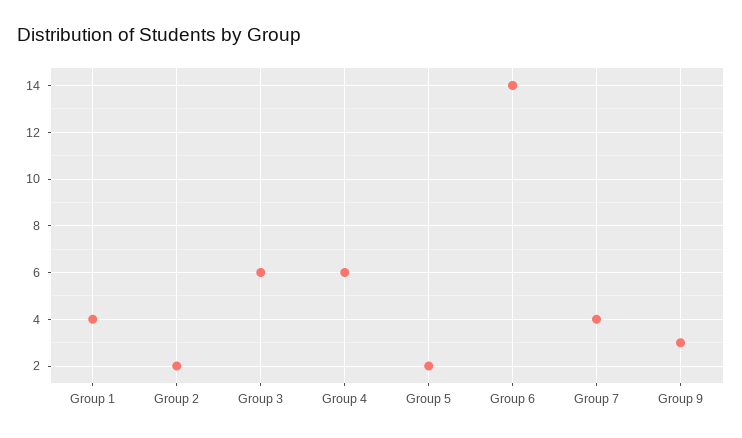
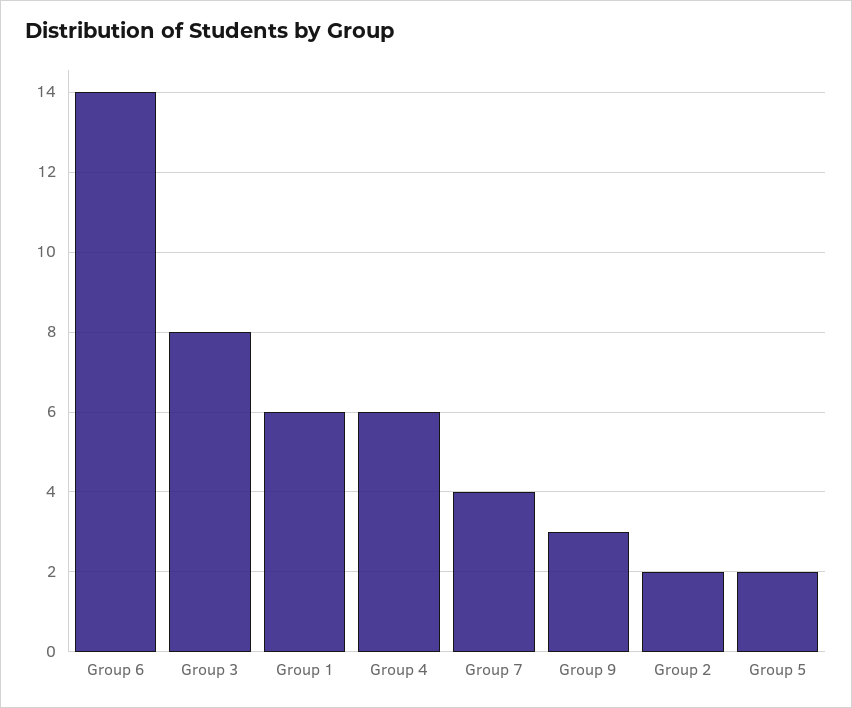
  {
-   "Group 1": 4,
+   "Group 1": 6,
    "Group 2": 2,
-   "Group 3": 6,
+   "Group 3": 8,
    "Group 4": 6,
    "Group 5": 2,
    "Group 6": 14,
    "Group 7": 4,
    "Group 9": 3
  }

